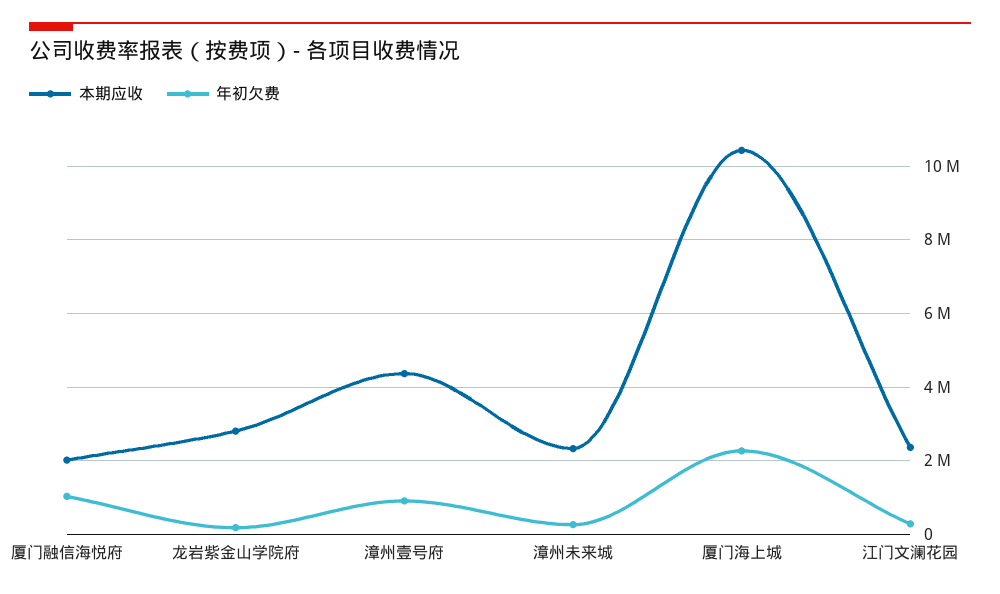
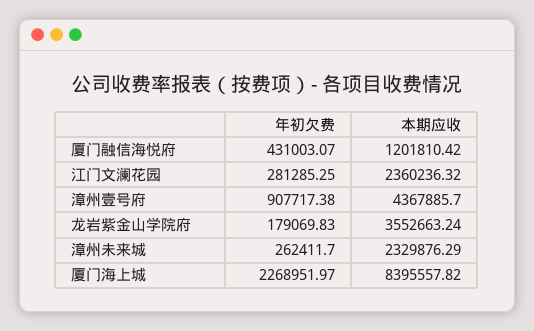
  {
    "本期应收": {
-     "厦门融信海悦府": 2000000,
+     "厦门融信海悦府": 1201810.42,
-     "龙岩紫金山学院府": 2800000,
+     "龙岩紫金山学院府": 3552663.24,
      "漳州壹号府": 4367885.7,
      "漳州未来城": 2329876.29,
-     "厦门海上城": 10400000,
+     "厦门海上城": 8395557.82,
      "江门文澜花园": 2360236.32
    },
    "年初欠费": {
-     "厦门融信海悦府": 1000000,
+     "厦门融信海悦府": 431003.07,
      "龙岩紫金山学院府": 179069.83,
      "漳州壹号府": 907717.38,
      "漳州未来城": 262411.7,
      "厦门海上城": 2268951.97,
      "江门文澜花园": 281285.25
    }
  }

